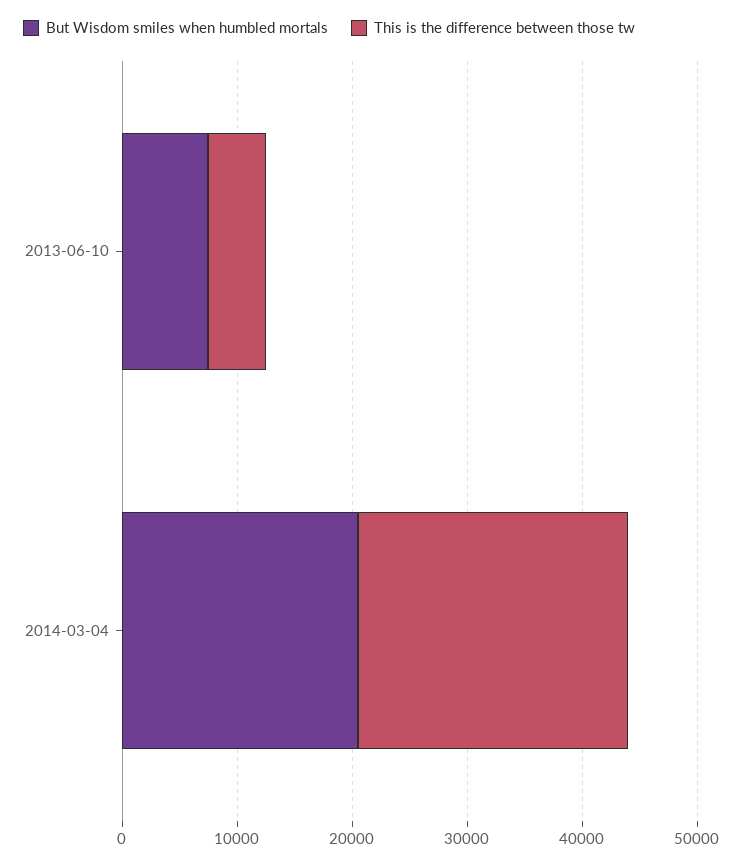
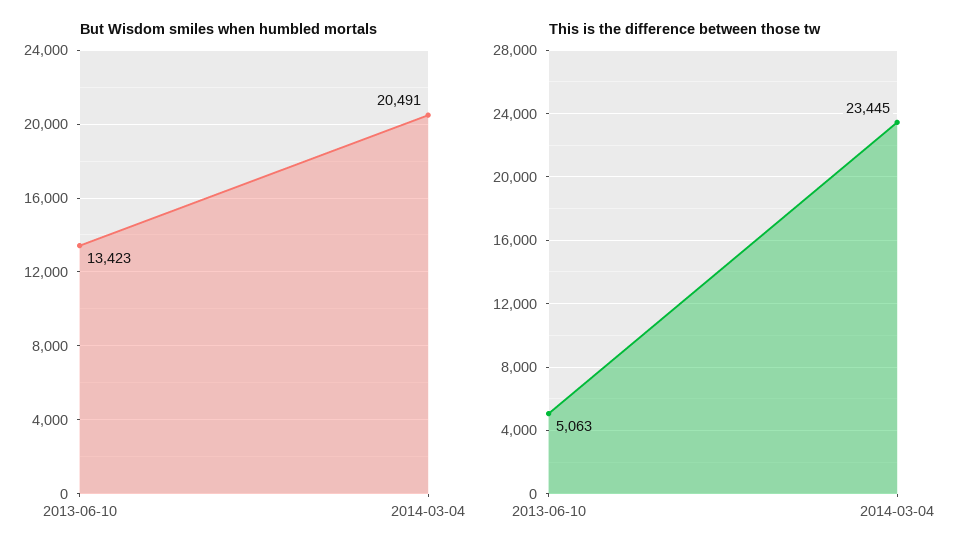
  {
    "But Wisdom smiles when humbled mortals": {
-     "2013-06-10": 8000,
+     "2013-06-10": 13423,
      "2014-03-04": 20491
    },
    "This is the difference between those tw": {
      "2013-06-10": 5063,
      "2014-03-04": 23445
    }
  }

